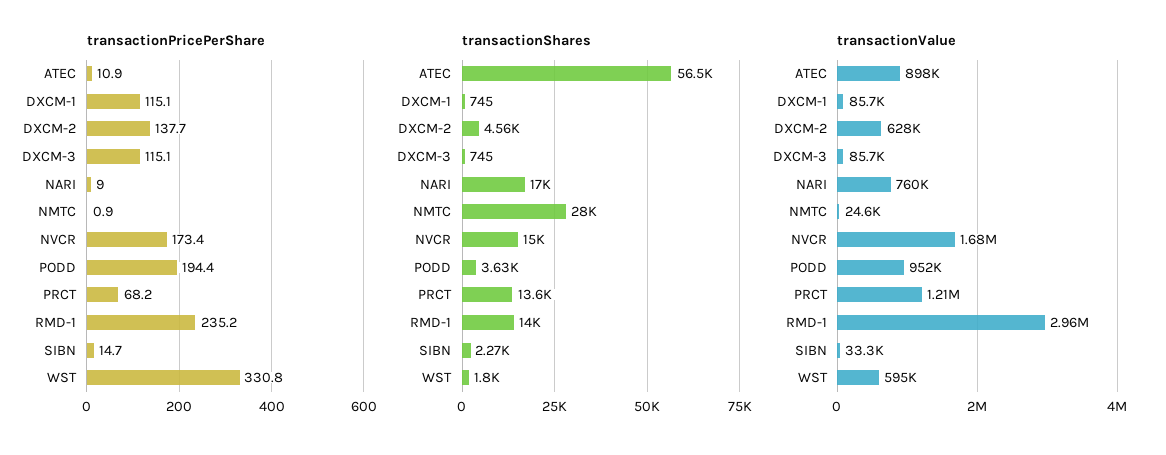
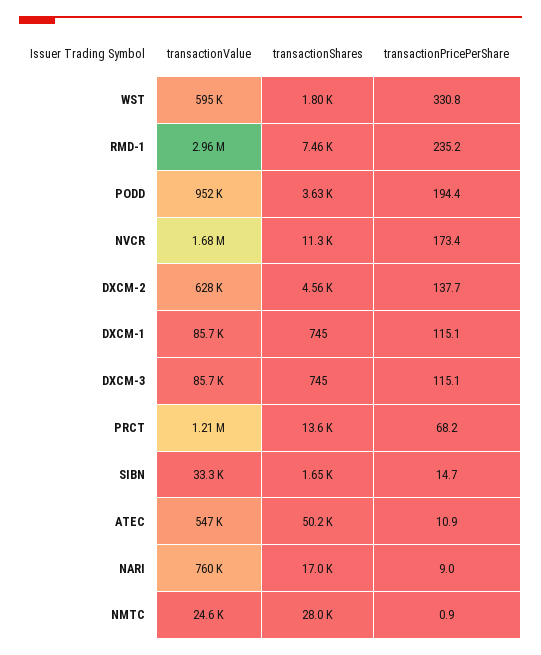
  {
    "transactionPricePerShare": {
      "ATEC": 10.9,
      "DXCM-1": 115.1,
      "DXCM-2": 137.7,
      "DXCM-3": 115.1,
      "NARI": 9,
      "NMTC": 0.9,
      "NVCR": 173.4,
      "PODD": 194.4,
      "PRCT": 68.2,
      "RMD-1": 235.2,
      "SIBN": 14.7,
      "WST": 330.8
    },
    "transactionShares": {
-     "ATEC": 56500,
+     "ATEC": 50200,
      "DXCM-1": 745,
      "DXCM-2": 4560,
      "DXCM-3": 745,
      "NARI": 17000,
      "NMTC": 28000,
-     "NVCR": 15000,
+     "NVCR": 11300,
      "PODD": 3630,
      "PRCT": 13600,
-     "RMD-1": 14000,
+     "RMD-1": 7460,
-     "SIBN": 2270,
+     "SIBN": 1650,
      "WST": 1800
    },
    "transactionValue": {
-     "ATEC": 898000,
+     "ATEC": 547000,
      "DXCM-1": 85700,
      "DXCM-2": 628000,
      "DXCM-3": 85700,
      "NARI": 760000,
      "NMTC": 24600,
      "NVCR": 1680000,
      "PODD": 952000,
      "PRCT": 1210000,
      "RMD-1": 2960000,
      "SIBN": 33300,
      "WST": 595000
    }
  }

